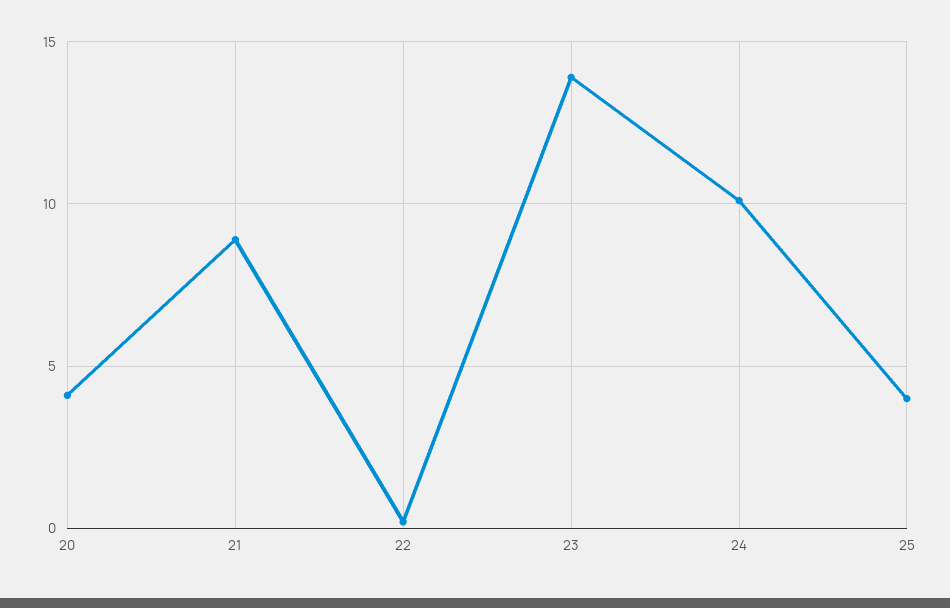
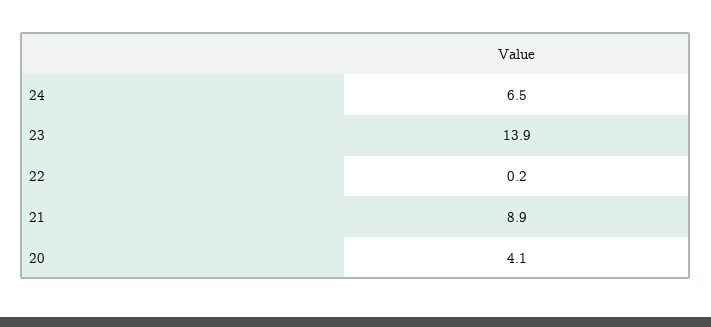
  {
    "20": 4.1,
    "21": 8.9,
    "22": 0.2,
    "23": 13.9,
-   "24": 10,
+   "24": 6.5
-   "25": 4
  }

